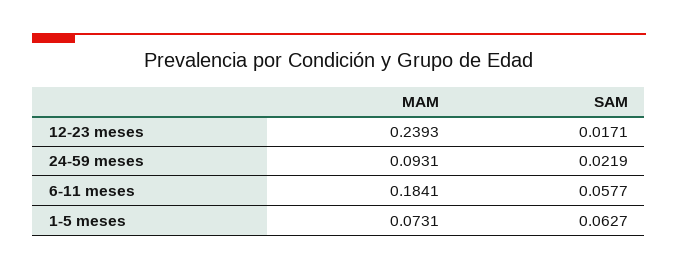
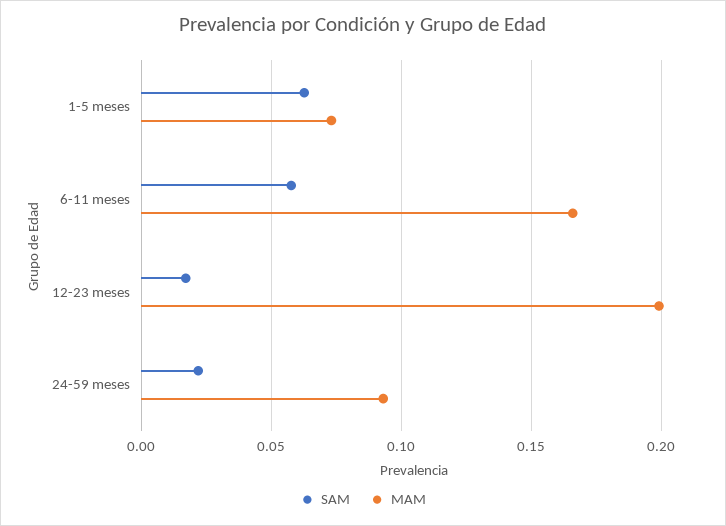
  {
    "MAM": {
-     "12-23 meses": 0.2393,
+     "12-23 meses": 0.2,
      "24-59 meses": 0.0931,
-     "6-11 meses": 0.1841,
+     "6-11 meses": 0.165,
      "1-5 meses": 0.0731
    },
    "SAM": {
      "12-23 meses": 0.0171,
      "24-59 meses": 0.0219,
      "6-11 meses": 0.0577,
      "1-5 meses": 0.0627
    }
  }

